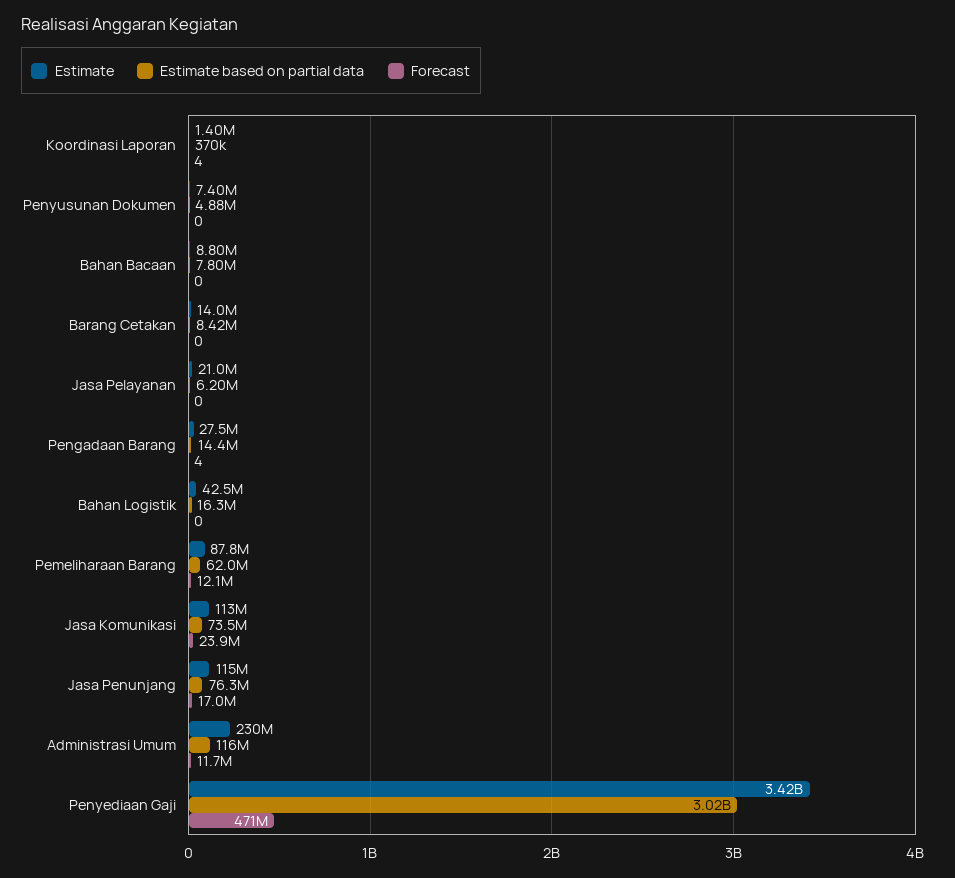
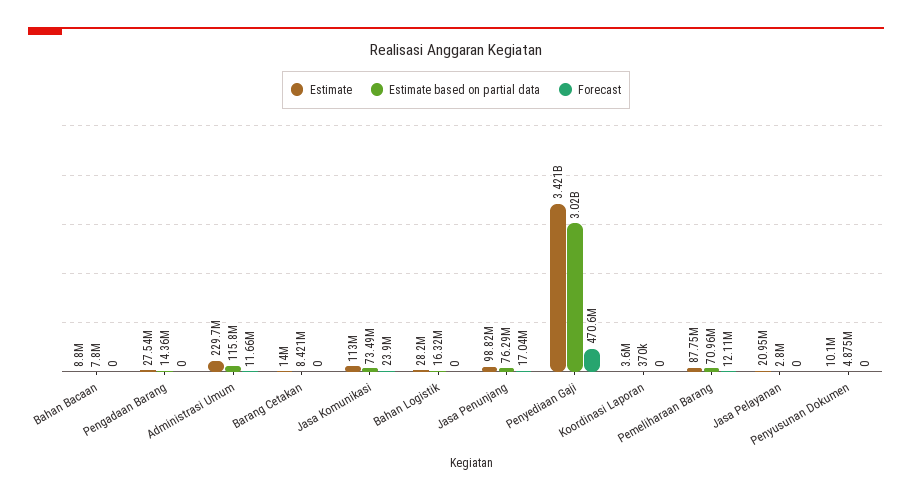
  {
    "Estimate": {
-     "Koordinasi Laporan": 1400000,
+     "Koordinasi Laporan": 3600000,
-     "Penyusunan Dokumen": 7400000,
+     "Penyusunan Dokumen": 10100000,
      "Bahan Bacaan": 8800000,
      "Barang Cetakan": 14000000,
      "Jasa Pelayanan": 20950000,
      "Pengadaan Barang": 27540000,
-     "Bahan Logistik": 42500000,
+     "Bahan Logistik": 28200000,
      "Pemeliharaan Barang": 87750000,
      "Jasa Komunikasi": 113000000,
-     "Jasa Penunjang": 115000000,
+     "Jasa Penunjang": 98820000,
      "Administrasi Umum": 229700000,
      "Penyediaan Gaji": 3421000000
    },
    "Estimate based on partial data": {
      "Koordinasi Laporan": 370000,
      "Penyusunan Dokumen": 4875000,
      "Bahan Bacaan": 7800000,
      "Barang Cetakan": 8421000,
-     "Jasa Pelayanan": 6200000,
+     "Jasa Pelayanan": 2800000,
      "Pengadaan Barang": 14360000,
      "Bahan Logistik": 16320000,
-     "Pemeliharaan Barang": 62000000,
+     "Pemeliharaan Barang": 70960000,
      "Jasa Komunikasi": 73490000,
      "Jasa Penunjang": 76290000,
      "Administrasi Umum": 115800000,
      "Penyediaan Gaji": 3020000000
    },
    "Forecast": {
-     "Koordinasi Laporan": 4,
+     "Koordinasi Laporan": 0,
      "Penyusunan Dokumen": 0,
      "Bahan Bacaan": 0,
      "Barang Cetakan": 0,
      "Jasa Pelayanan": 0,
-     "Pengadaan Barang": 4,
+     "Pengadaan Barang": 0,
      "Bahan Logistik": 0,
      "Pemeliharaan Barang": 12110000,
      "Jasa Komunikasi": 23900000,
      "Jasa Penunjang": 17040000,
      "Administrasi Umum": 11660000,
      "Penyediaan Gaji": 470600000
    }
  }

